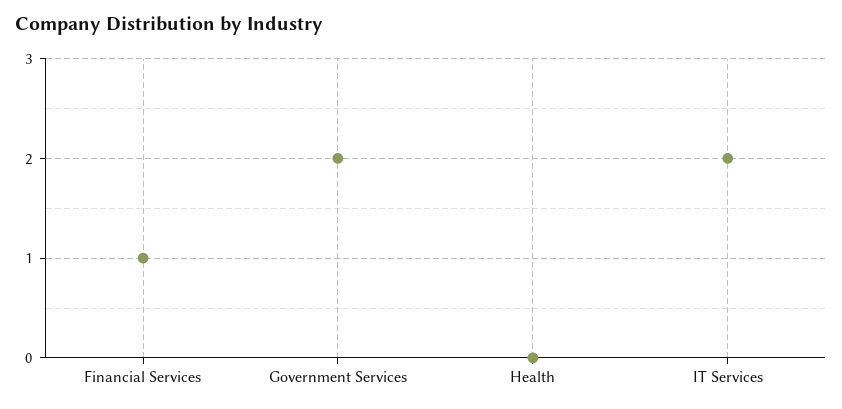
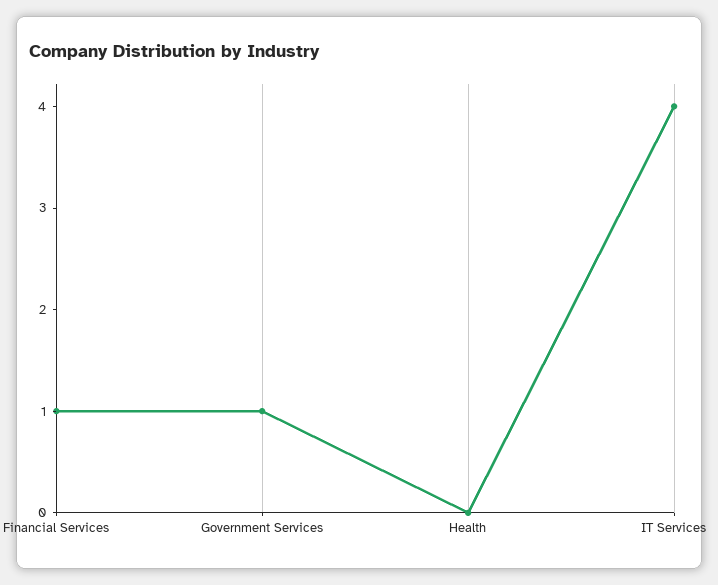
  {
    "Financial Services": 1,
-   "Government Services": 2,
+   "Government Services": 1,
    "Health": 0,
-   "IT Services": 2
+   "IT Services": 4
  }

